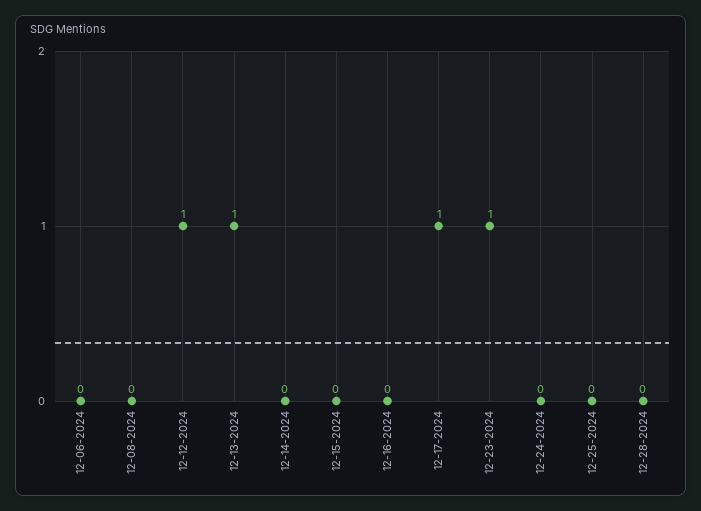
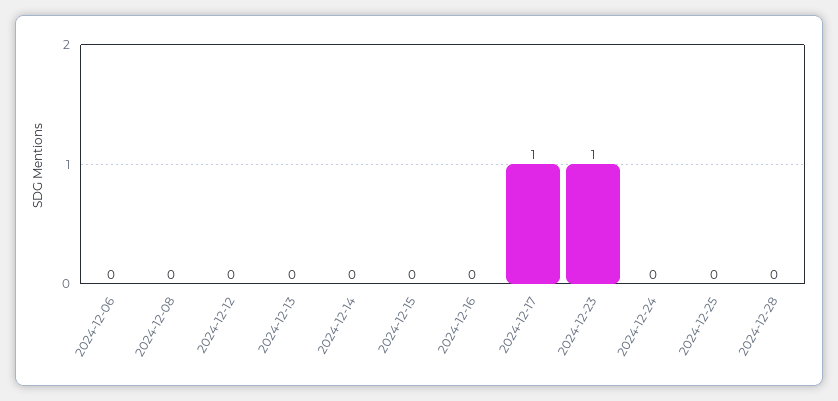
  {
    "12-06-2024": 0,
    "12-08-2024": 0,
-   "12-12-2024": 1,
+   "12-12-2024": 0,
-   "12-13-2024": 1,
+   "12-13-2024": 0,
    "12-14-2024": 0,
    "12-15-2024": 0,
    "12-16-2024": 0,
    "12-17-2024": 1,
    "12-23-2024": 1,
    "12-24-2024": 0,
    "12-25-2024": 0,
    "12-28-2024": 0
  }

